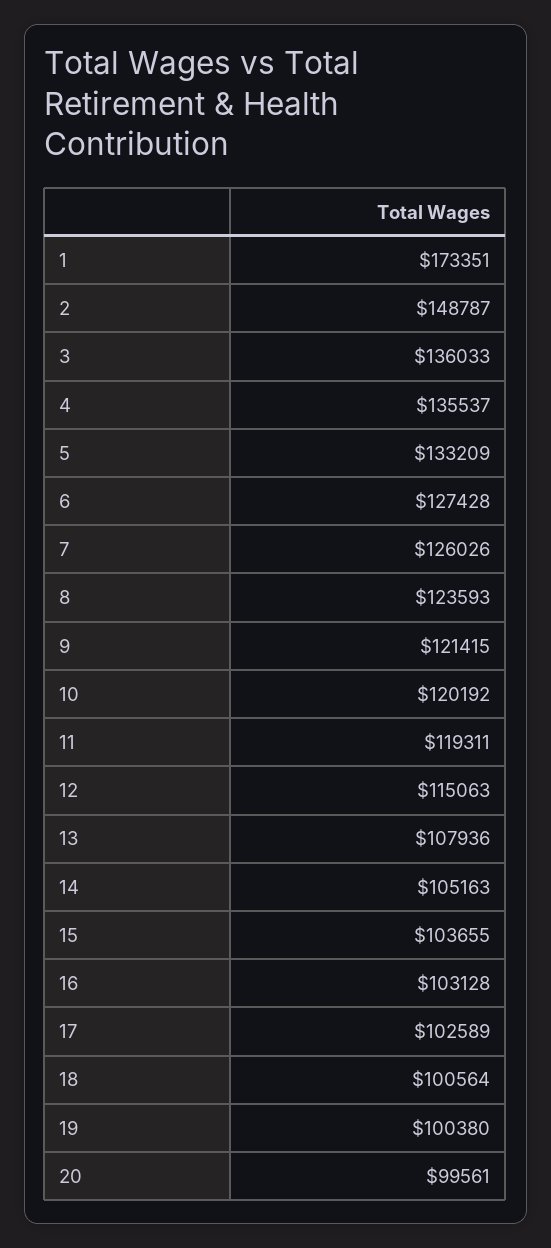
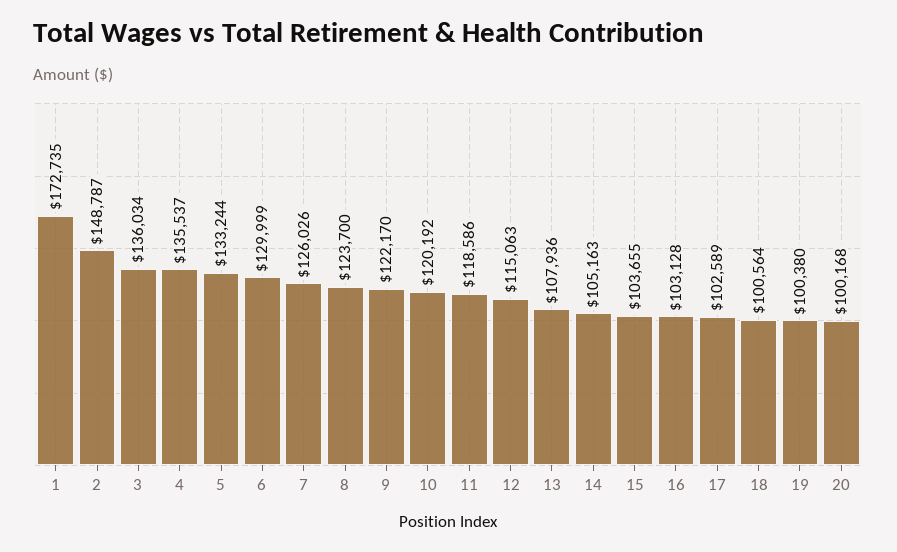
  {
-   "1": 173351,
+   "1": 172735,
    "2": 148787,
-   "3": 136033,
+   "3": 136034,
    "4": 135537,
-   "5": 133209,
+   "5": 133244,
-   "6": 127428,
+   "6": 129999,
    "7": 126026,
-   "8": 123593,
+   "8": 123700,
-   "9": 121415,
+   "9": 122170,
    "10": 120192,
-   "11": 119311,
+   "11": 118586,
    "12": 115063,
    "13": 107936,
    "14": 105163,
    "15": 103655,
    "16": 103128,
    "17": 102589,
    "18": 100564,
    "19": 100380,
-   "20": 99561
+   "20": 100168
  }

